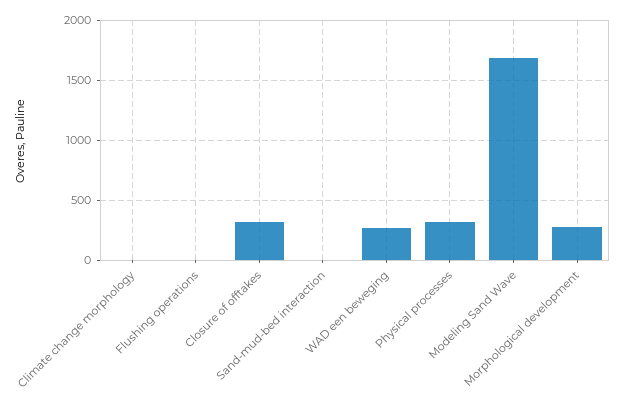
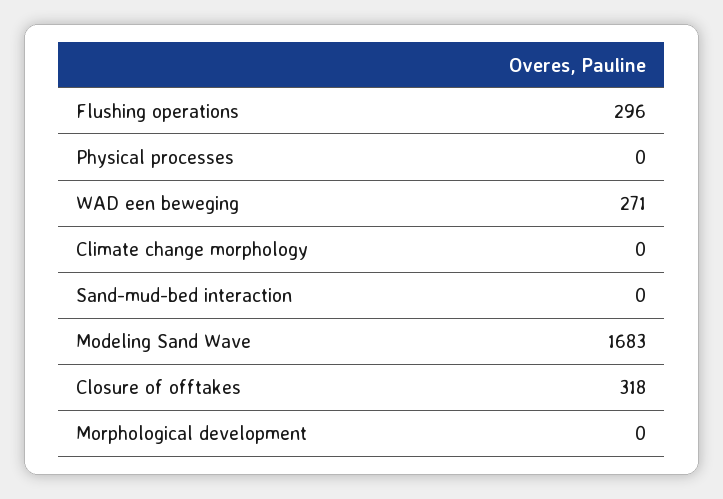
  {
    "Climate change morphology": 0,
-   "Flushing operations": 0,
+   "Flushing operations": 296,
    "Closure of offtakes": 318,
    "Sand-mud-bed interaction": 0,
    "WAD een beweging": 271,
-   "Physical processes": 300,
+   "Physical processes": 0,
    "Modeling Sand Wave": 1683,
-   "Morphological development": 300
+   "Morphological development": 0
  }

